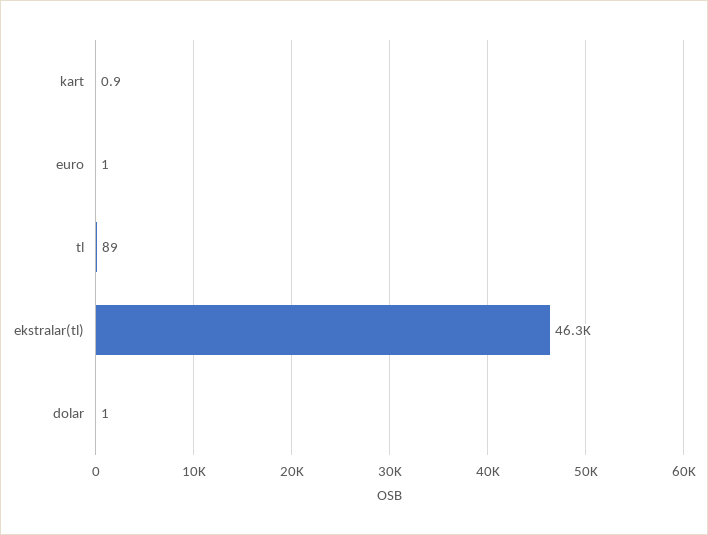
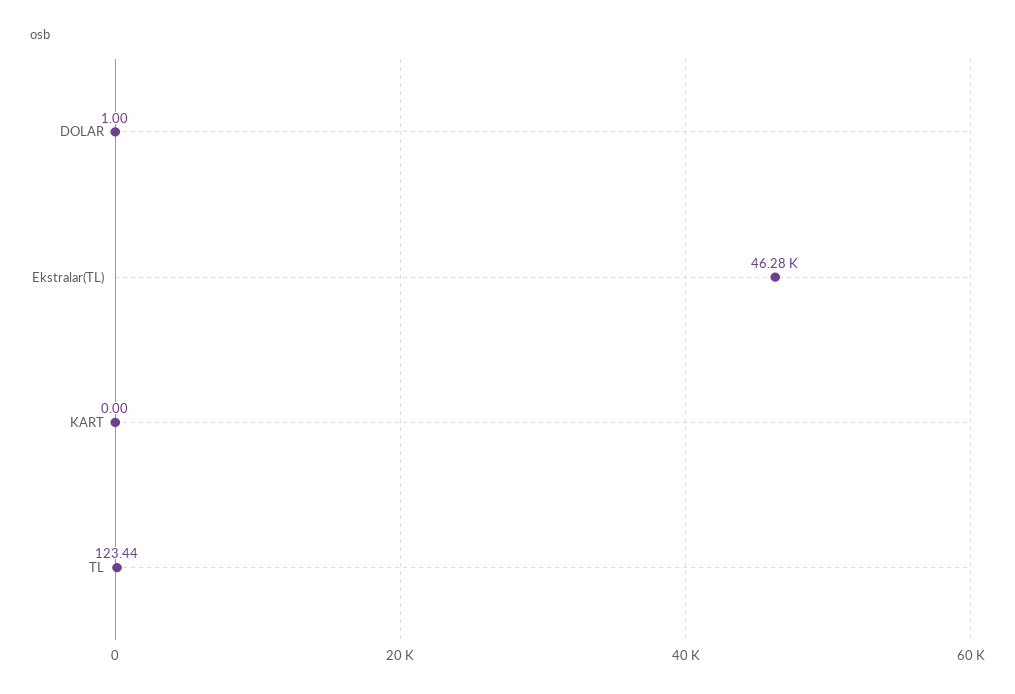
  {
-   "kart": 0.9,
+   "kart": 0,
-   "euro": 1,
-   "tl": 89,
+   "tl": 123.44,
    "ekstralar(tl)": 46280,
    "dolar": 1
  }

